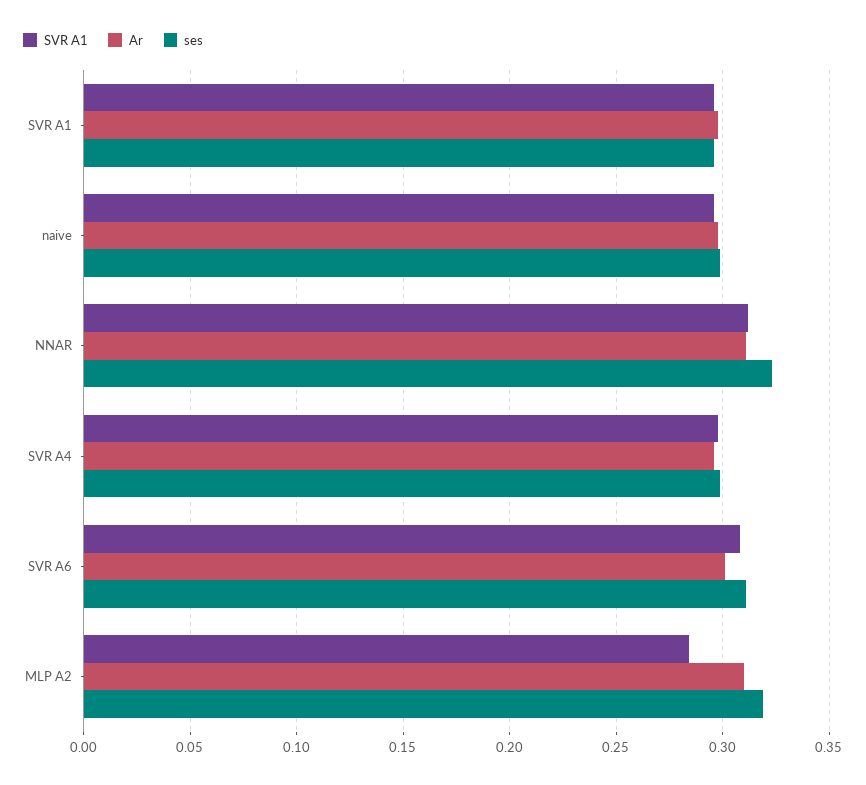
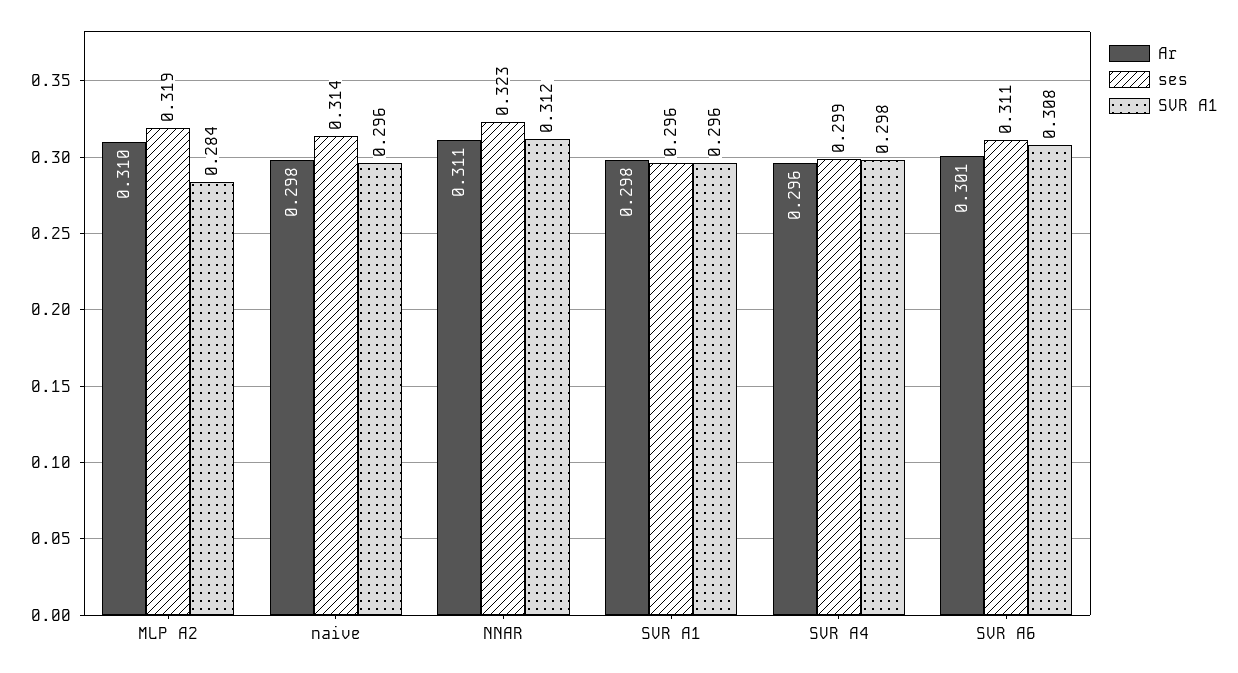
  {
    "SVR A1": {
      "SVR A1": 0.296,
      "naive": 0.296,
      "NNAR": 0.312,
      "SVR A4": 0.298,
      "SVR A6": 0.308,
      "MLP A2": 0.284
    },
    "Ar": {
      "SVR A1": 0.298,
      "naive": 0.298,
      "NNAR": 0.311,
      "SVR A4": 0.296,
      "SVR A6": 0.301,
      "MLP A2": 0.31
    },
    "ses": {
      "SVR A1": 0.296,
-     "naive": 0.3,
+     "naive": 0.314,
      "NNAR": 0.323,
      "SVR A4": 0.299,
      "SVR A6": 0.311,
      "MLP A2": 0.319
    }
  }

